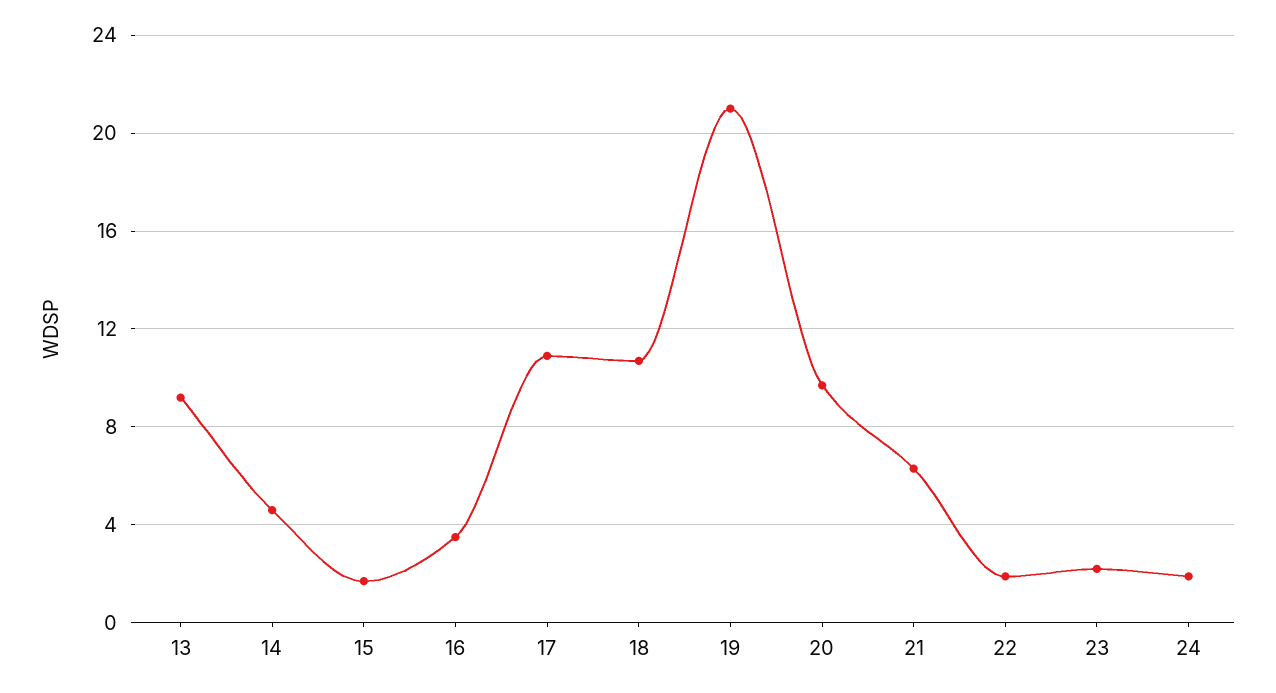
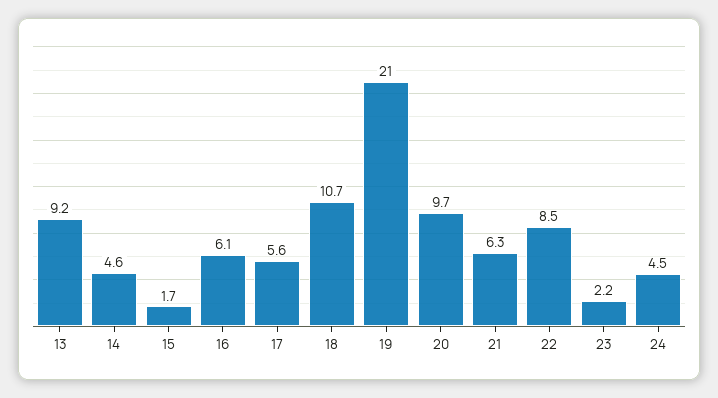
  {
    "13": 9.2,
    "14": 4.6,
    "15": 1.7,
-   "16": 3.5,
+   "16": 6.1,
-   "17": 11,
+   "17": 5.6,
    "18": 10.7,
    "19": 21,
    "20": 9.7,
    "21": 6.3,
-   "22": 2,
+   "22": 8.5,
    "23": 2.2,
-   "24": 2
+   "24": 4.5
  }

